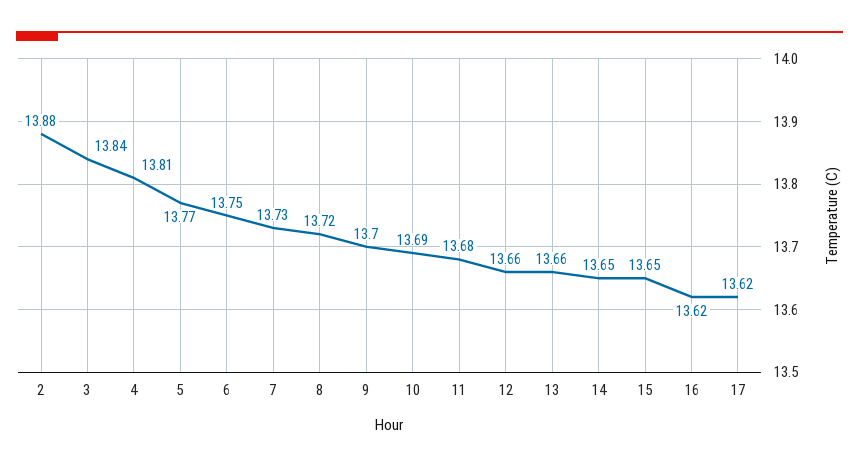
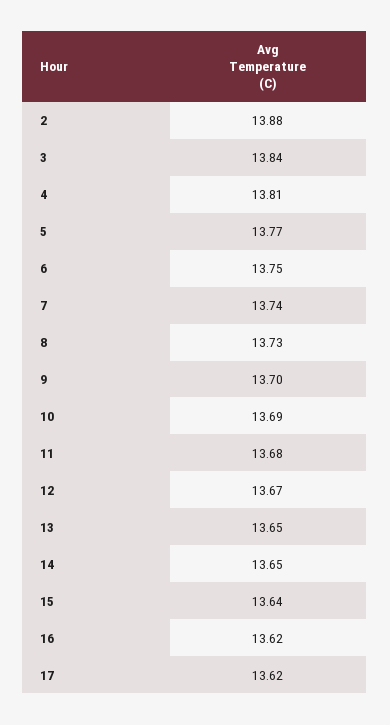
  {
    "2": 13.88,
    "3": 13.84,
    "4": 13.81,
    "5": 13.77,
    "6": 13.75,
-   "7": 13.73,
+   "7": 13.74,
-   "8": 13.72,
+   "8": 13.73,
    "9": 13.7,
    "10": 13.69,
    "11": 13.68,
-   "12": 13.66,
+   "12": 13.67,
-   "13": 13.66,
+   "13": 13.65,
    "14": 13.65,
-   "15": 13.65,
+   "15": 13.64,
    "16": 13.62,
    "17": 13.62
  }

